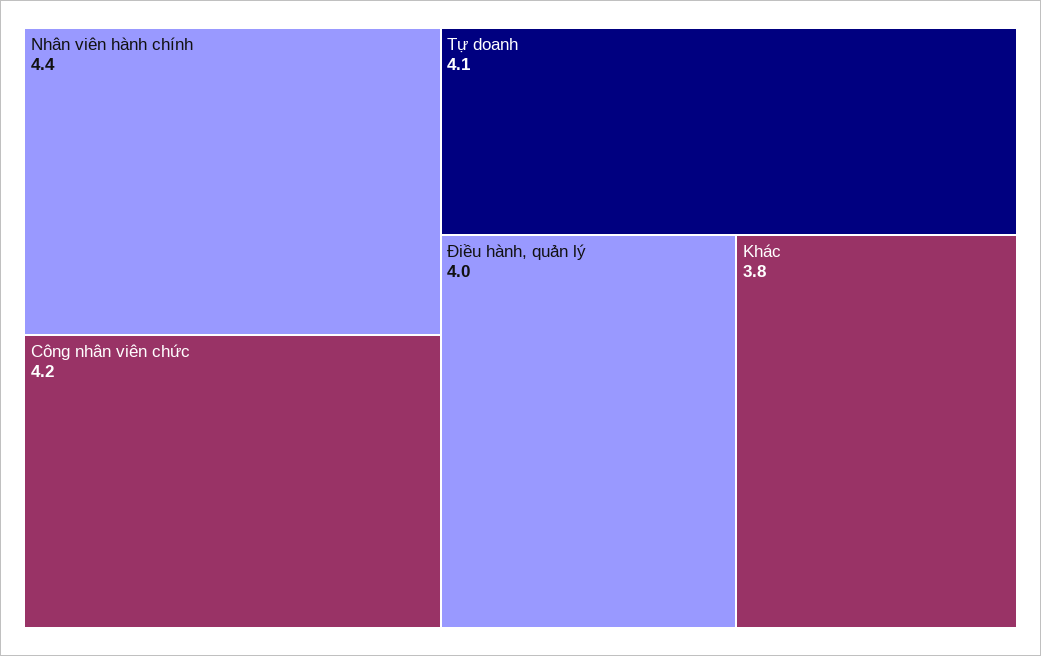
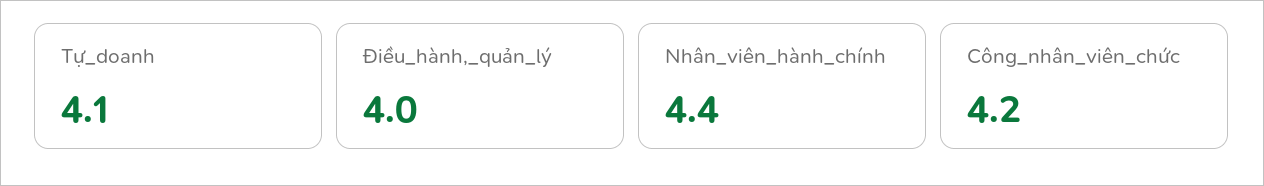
  {
    "Nhân viên hành chính": 4.4,
    "Công nhân viên chức": 4.2,
    "Tự doanh": 4.1,
-   "Điều hành, quản lý": 4,
+   "Điều hành, quản lý": 4
-   "Khác": 3.8
  }

